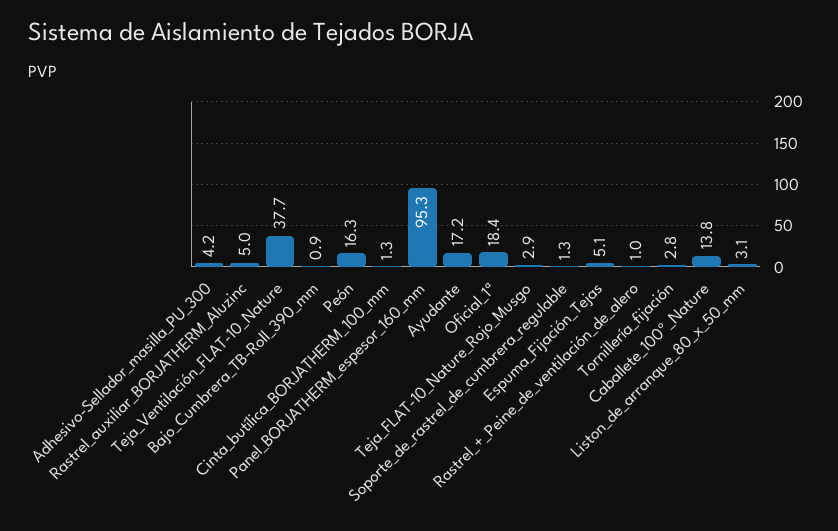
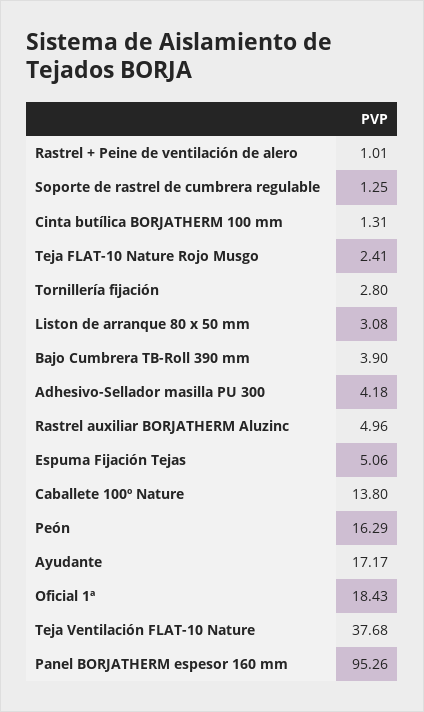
  {
    "Adhesivo-Sellador_masilla_PU_300": 4.18,
    "Rastrel_auxiliar_BORJATHERM_Aluzinc": 4.96,
    "Teja_Ventilación_FLAT-10_Nature": 37.68,
-   "Bajo_Cumbrera_TB-Roll_390_mm": 0.9,
+   "Bajo_Cumbrera_TB-Roll_390_mm": 3.9,
    "Peón": 16.29,
    "Cinta_butílica_BORJATHERM_100_mm": 1.31,
    "Panel_BORJATHERM_espesor_160_mm": 95.26,
    "Ayudante": 17.17,
    "Oficial_1ª": 18.43,
-   "Teja_FLAT-10_Nature_Rojo_Musgo": 2.9,
+   "Teja_FLAT-10_Nature_Rojo_Musgo": 2.41,
    "Soporte_de_rastrel_de_cumbrera_regulable": 1.25,
    "Espuma_Fijación_Tejas": 5.06,
    "Rastrel_+_Peine_de_ventilación_de_alero": 1.01,
    "Tornillería_fijación": 2.8,
    "Caballete_100º_Nature": 13.8,
    "Liston_de_arranque_80_x_50_mm": 3.08
  }

